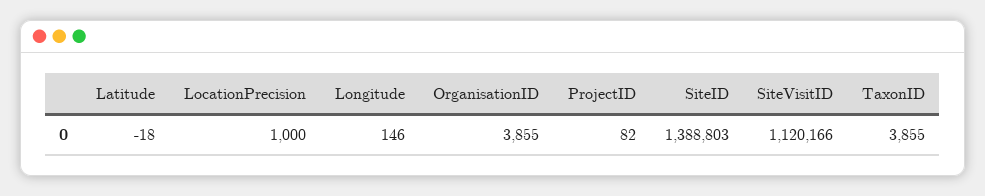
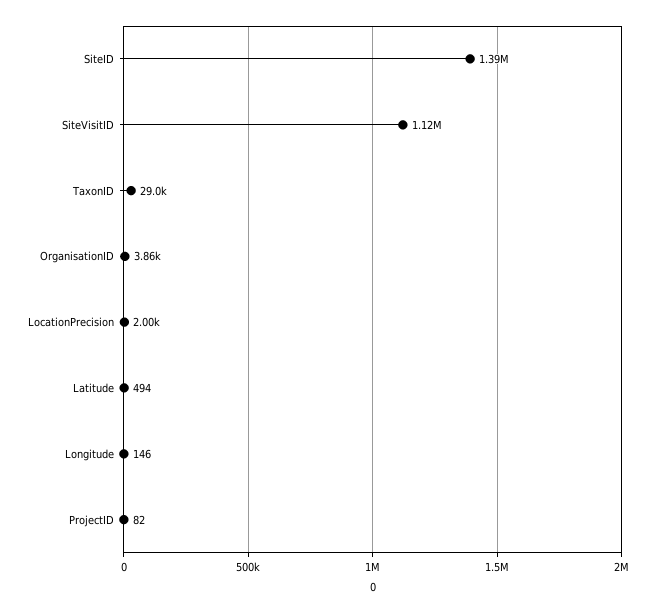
  {
-   "Latitude": -18,
+   "Latitude": 494,
-   "LocationPrecision": 1000,
+   "LocationPrecision": 2000,
    "Longitude": 146,
    "OrganisationID": 3855,
    "ProjectID": 82,
    "SiteID": 1388803,
    "SiteVisitID": 1120166,
-   "TaxonID": 3855
+   "TaxonID": 29000
  }

